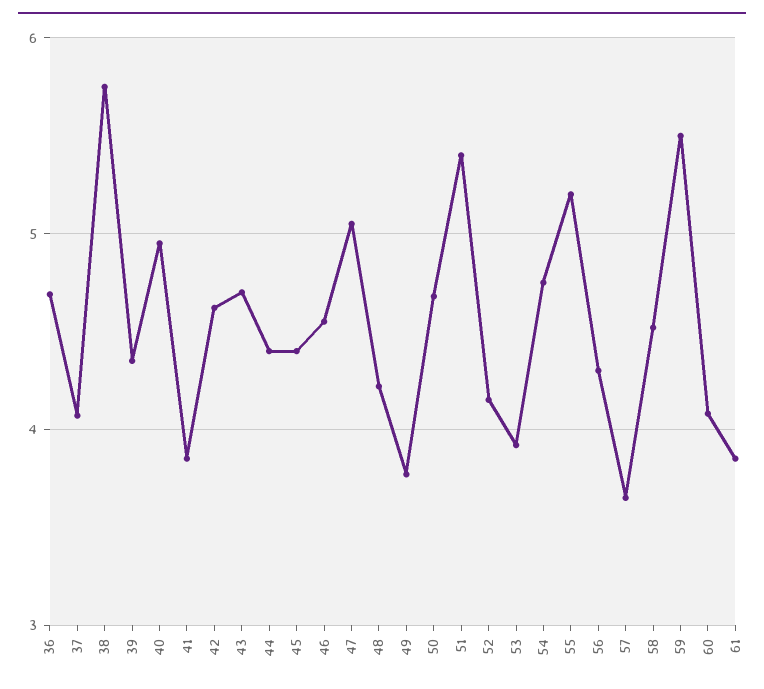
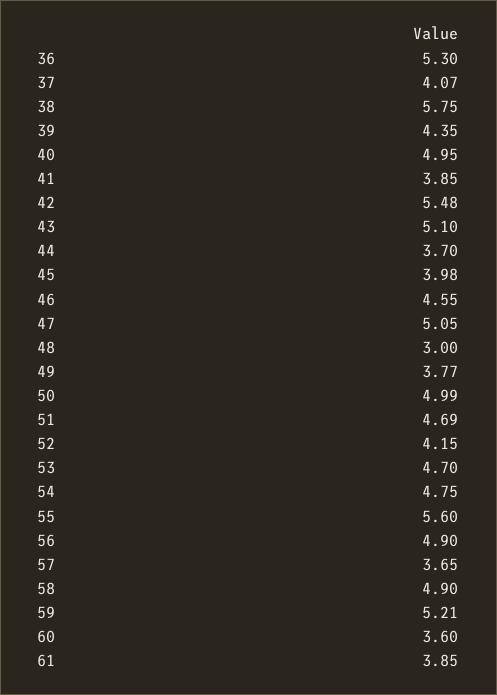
  {
-   "36": 4.7,
+   "36": 5.3,
    "37": 4.07,
    "38": 5.75,
    "39": 4.35,
    "40": 4.95,
    "41": 3.85,
-   "42": 4.6,
+   "42": 5.48,
-   "43": 4.7,
+   "43": 5.1,
-   "44": 4.4,
+   "44": 3.7,
-   "45": 4.4,
+   "45": 3.98,
    "46": 4.55,
    "47": 5.05,
-   "48": 4.2,
+   "48": 3,
    "49": 3.77,
-   "50": 4.7,
+   "50": 4.99,
-   "51": 5.4,
+   "51": 4.69,
    "52": 4.15,
-   "53": 3.9,
+   "53": 4.7,
    "54": 4.75,
-   "55": 5.2,
+   "55": 5.6,
-   "56": 4.3,
+   "56": 4.9,
    "57": 3.65,
-   "58": 4.5,
+   "58": 4.9,
-   "59": 5.5,
+   "59": 5.21,
-   "60": 4.1,
+   "60": 3.6,
    "61": 3.85
  }

